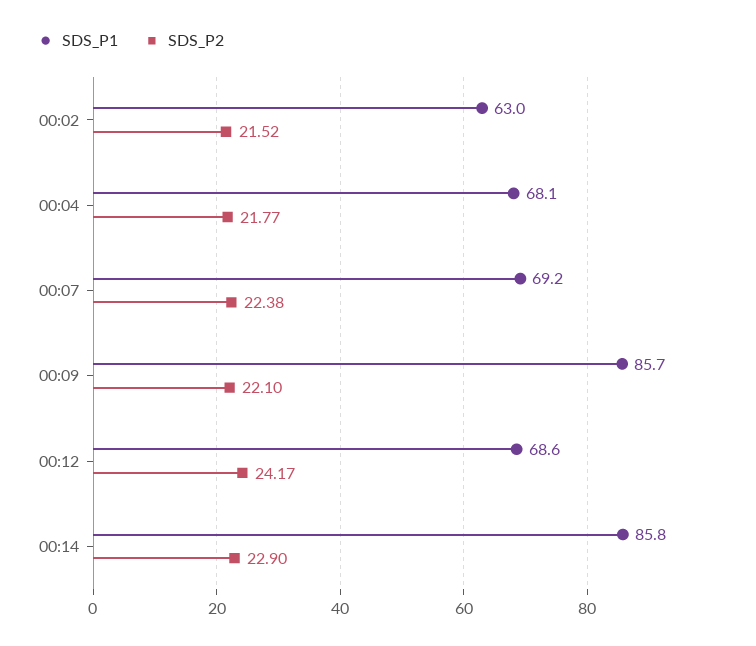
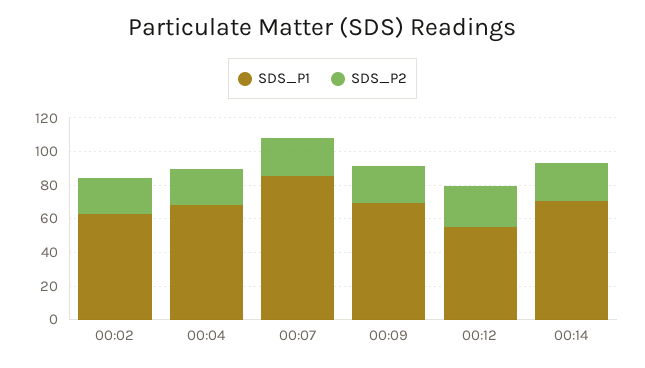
  {
    "SDS_P1": {
      "00:02": 63,
      "00:04": 68.1,
-     "00:07": 69.2,
+     "00:07": 85,
-     "00:09": 85.7,
+     "00:09": 70,
-     "00:12": 68.6,
+     "00:12": 55,
-     "00:14": 85.8
+     "00:14": 70
    },
    "SDS_P2": {
      "00:02": 21.52,
      "00:04": 21.77,
      "00:07": 22.38,
      "00:09": 22.1,
      "00:12": 24.17,
      "00:14": 22.9
    }
  }

